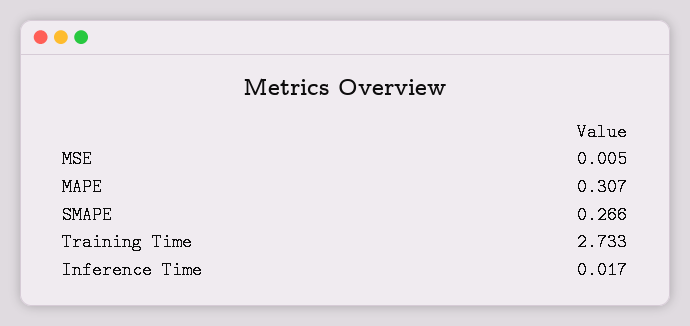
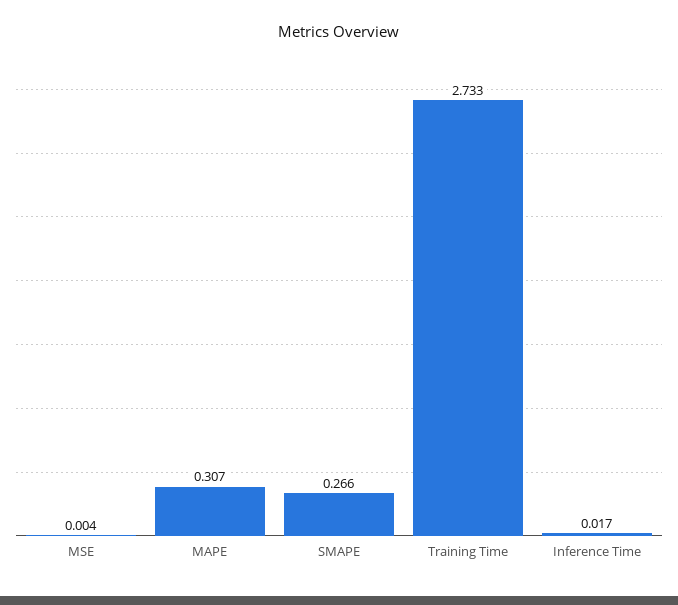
  {
-   "MSE": 0.005,
+   "MSE": 0.004,
    "MAPE": 0.307,
    "SMAPE": 0.266,
    "Training Time": 2.733,
    "Inference Time": 0.017
  }

